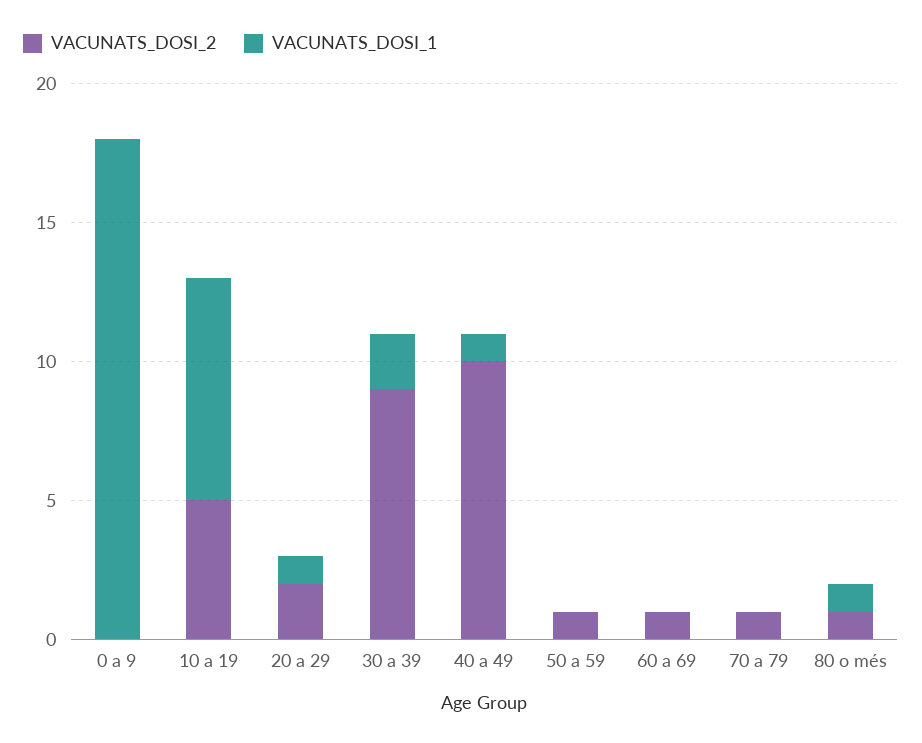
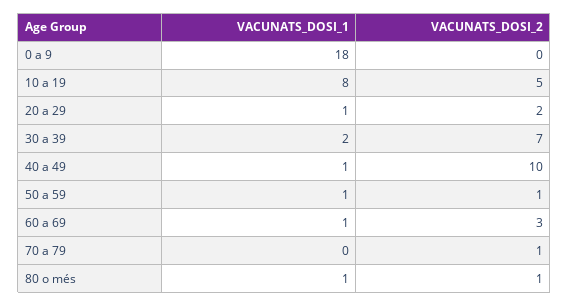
  {
    "VACUNATS_DOSI_2": {
      "0 a 9": 0,
      "10 a 19": 5,
      "20 a 29": 2,
-     "30 a 39": 9,
+     "30 a 39": 7,
      "40 a 49": 10,
      "50 a 59": 1,
-     "60 a 69": 1,
+     "60 a 69": 3,
      "70 a 79": 1,
      "80 o més": 1
    },
    "VACUNATS_DOSI_1": {
      "0 a 9": 18,
      "10 a 19": 8,
      "20 a 29": 1,
      "30 a 39": 2,
      "40 a 49": 1,
-     "50 a 59": 0,
+     "50 a 59": 1,
-     "60 a 69": 0,
+     "60 a 69": 1,
      "70 a 79": 0,
      "80 o més": 1
    }
  }

